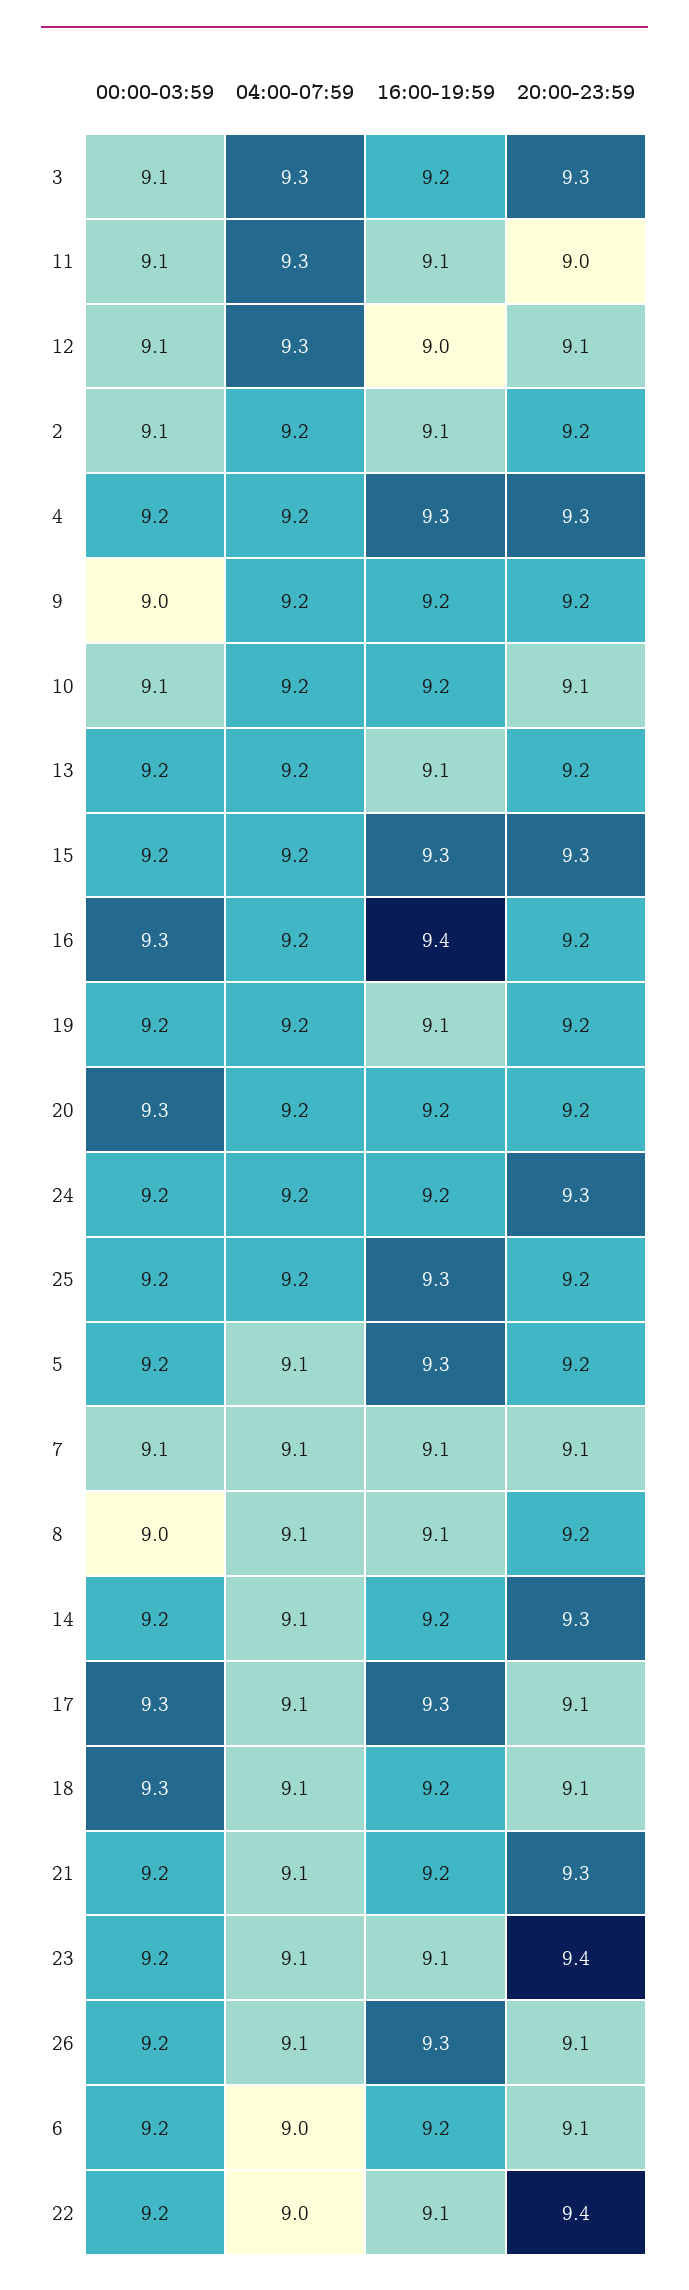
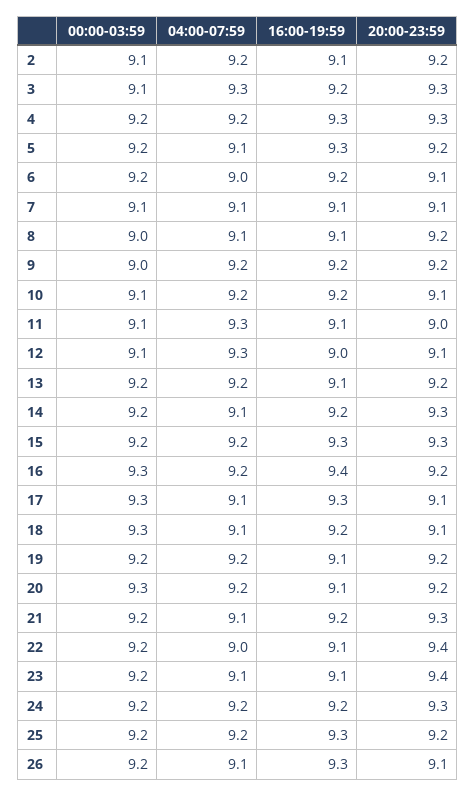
  {
    "00:00-03:59": {
      "3": 9.1,
      "11": 9.1,
      "12": 9.1,
      "2": 9.1,
      "4": 9.2,
      "9": 9,
      "10": 9.1,
      "13": 9.2,
      "15": 9.2,
      "16": 9.3,
      "19": 9.2,
      "20": 9.3,
      "24": 9.2,
      "25": 9.2,
      "5": 9.2,
      "7": 9.1,
      "8": 9,
      "14": 9.2,
      "17": 9.3,
      "18": 9.3,
      "21": 9.2,
      "23": 9.2,
      "26": 9.2,
      "6": 9.2,
      "22": 9.2
    },
    "04:00-07:59": {
      "3": 9.3,
      "11": 9.3,
      "12": 9.3,
      "2": 9.2,
      "4": 9.2,
      "9": 9.2,
      "10": 9.2,
      "13": 9.2,
      "15": 9.2,
      "16": 9.2,
      "19": 9.2,
      "20": 9.2,
      "24": 9.2,
      "25": 9.2,
      "5": 9.1,
      "7": 9.1,
      "8": 9.1,
      "14": 9.1,
      "17": 9.1,
      "18": 9.1,
      "21": 9.1,
      "23": 9.1,
      "26": 9.1,
      "6": 9,
      "22": 9
    },
    "16:00-19:59": {
      "3": 9.2,
      "11": 9.1,
      "12": 9,
      "2": 9.1,
      "4": 9.3,
      "9": 9.2,
      "10": 9.2,
      "13": 9.1,
      "15": 9.3,
      "16": 9.4,
      "19": 9.1,
-     "20": 9.2,
+     "20": 9.1,
      "24": 9.2,
      "25": 9.3,
      "5": 9.3,
      "7": 9.1,
      "8": 9.1,
      "14": 9.2,
      "17": 9.3,
      "18": 9.2,
      "21": 9.2,
      "23": 9.1,
      "26": 9.3,
      "6": 9.2,
      "22": 9.1
    },
    "20:00-23:59": {
      "3": 9.3,
      "11": 9,
      "12": 9.1,
      "2": 9.2,
      "4": 9.3,
      "9": 9.2,
      "10": 9.1,
      "13": 9.2,
      "15": 9.3,
      "16": 9.2,
      "19": 9.2,
      "20": 9.2,
      "24": 9.3,
      "25": 9.2,
      "5": 9.2,
      "7": 9.1,
      "8": 9.2,
      "14": 9.3,
      "17": 9.1,
      "18": 9.1,
      "21": 9.3,
      "23": 9.4,
      "26": 9.1,
      "6": 9.1,
      "22": 9.4
    }
  }

